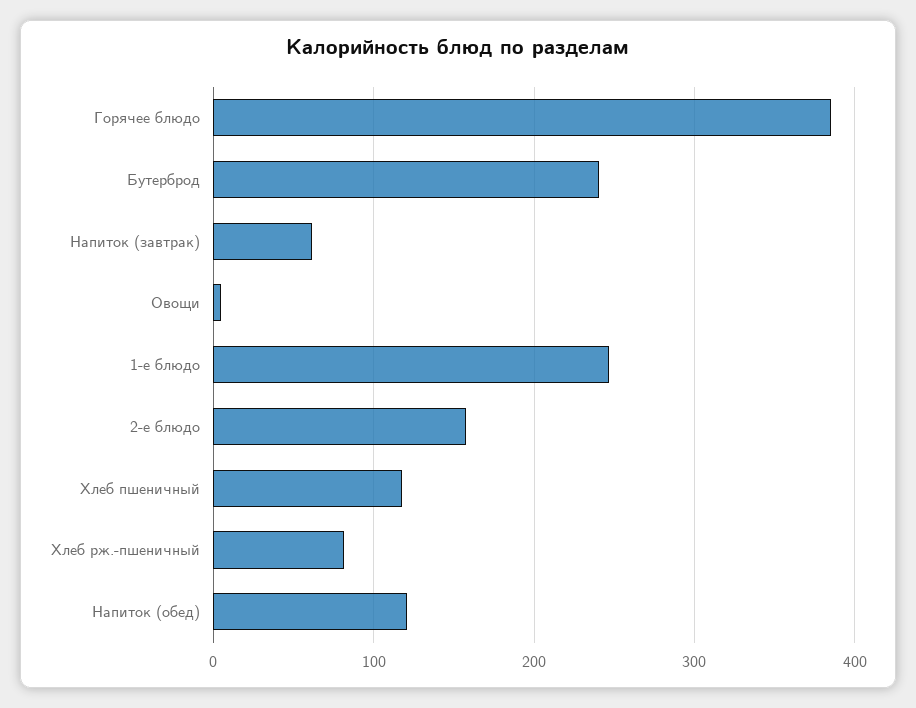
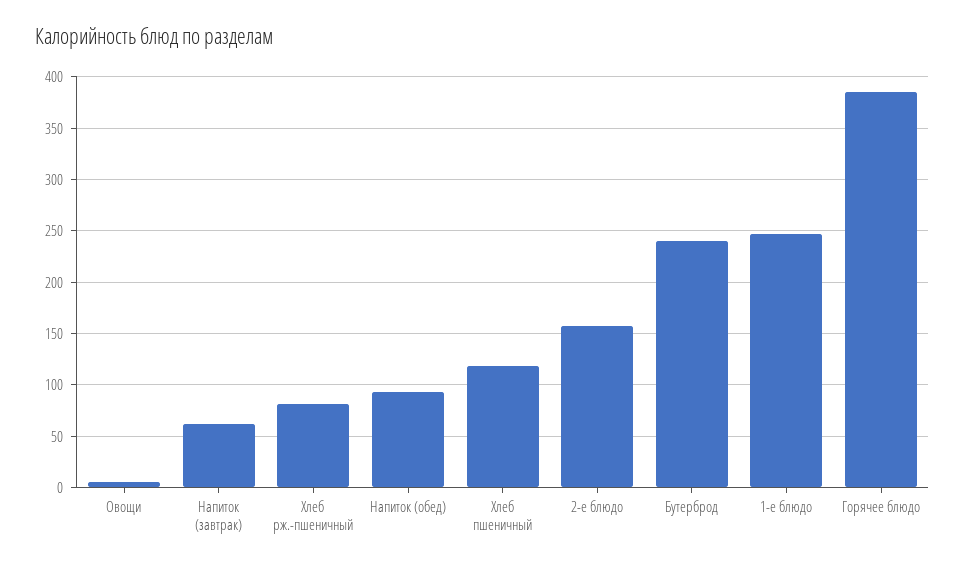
  {
    "Горячее блюдо": 390,
    "Бутерброд": 240,
    "Напиток (завтрак)": 60,
    "Овощи": 0,
    "1-е блюдо": 250,
    "2-е блюдо": 160,
    "Хлеб пшеничный": 120,
    "Хлеб рж.-пшеничный": 80,
-   "Напиток (обед)": 120
+   "Напиток (обед)": 90
  }

